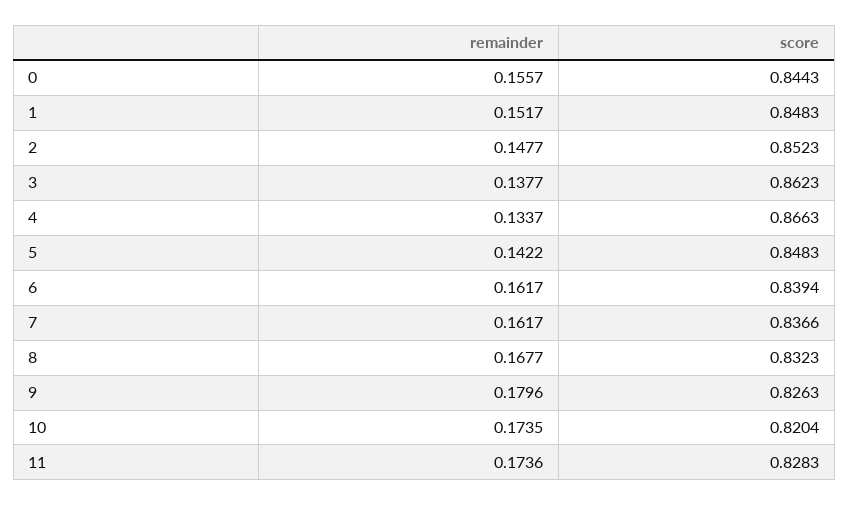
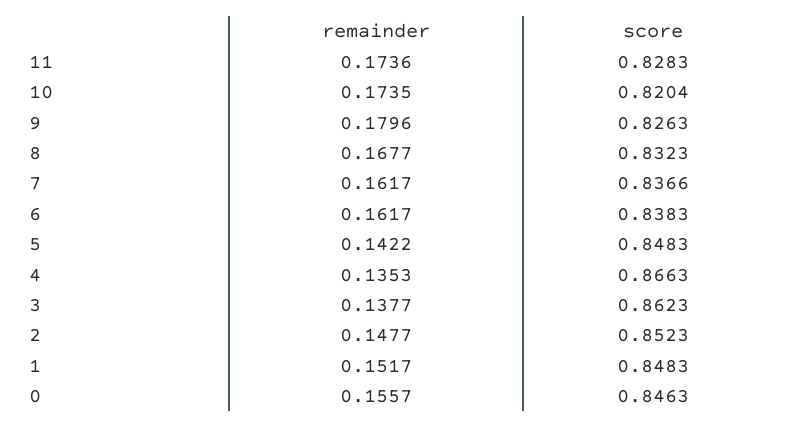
  {
    "remainder": {
      "0": 0.1557,
      "1": 0.1517,
      "2": 0.1477,
      "3": 0.1377,
-     "4": 0.1337,
+     "4": 0.1353,
      "5": 0.1422,
      "6": 0.1617,
      "7": 0.1617,
      "8": 0.1677,
      "9": 0.1796,
      "10": 0.1735,
      "11": 0.1736
    },
    "score": {
-     "0": 0.8443,
+     "0": 0.8463,
      "1": 0.8483,
      "2": 0.8523,
      "3": 0.8623,
      "4": 0.8663,
      "5": 0.8483,
-     "6": 0.8394,
+     "6": 0.8383,
      "7": 0.8366,
      "8": 0.8323,
      "9": 0.8263,
      "10": 0.8204,
      "11": 0.8283
    }
  }

